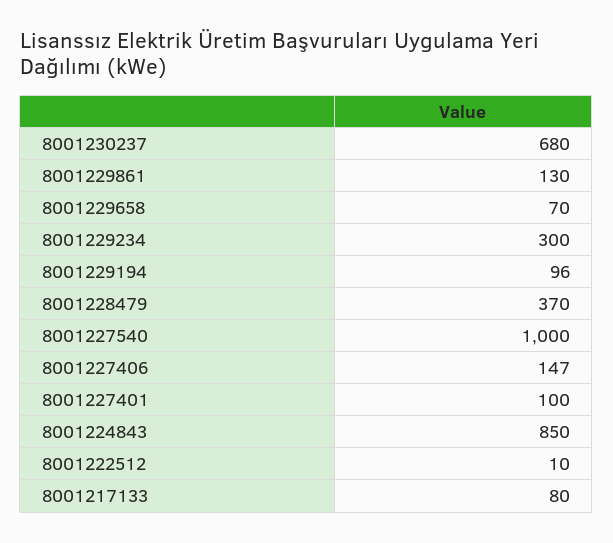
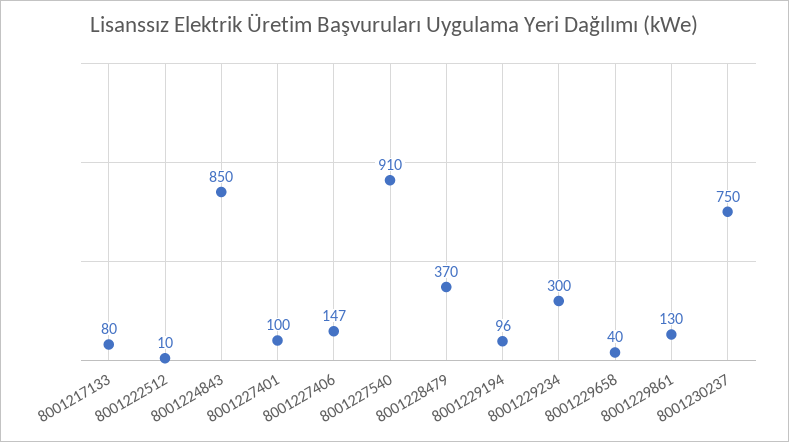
  {
-   "8001230237": 680,
+   "8001230237": 750,
    "8001229861": 130,
-   "8001229658": 70,
+   "8001229658": 40,
    "8001229234": 300,
    "8001229194": 96,
    "8001228479": 370,
-   "8001227540": 1000,
+   "8001227540": 910,
    "8001227406": 147,
    "8001227401": 100,
    "8001224843": 850,
    "8001222512": 10,
    "8001217133": 80
  }

